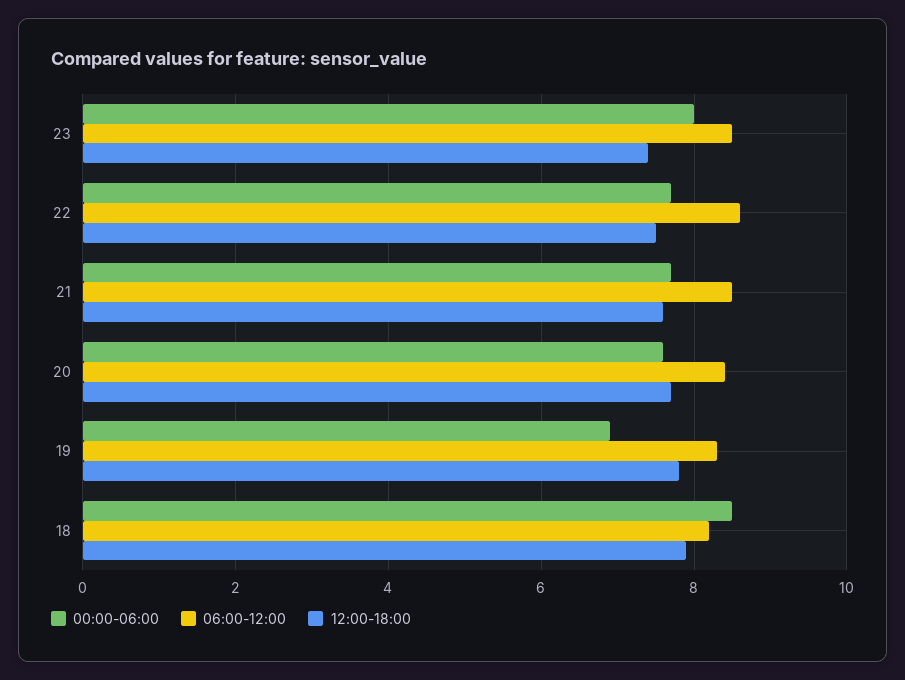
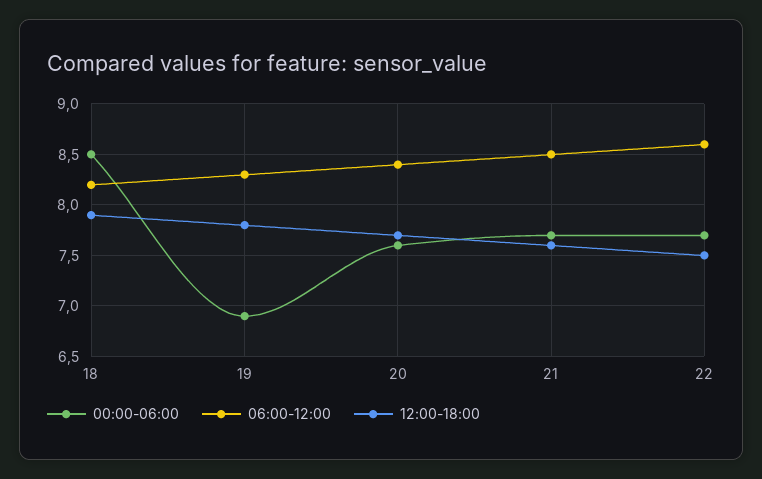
  {
    "00:00-06:00": {
-     "23": 8,
      "22": 7.7,
      "21": 7.7,
      "20": 7.6,
      "19": 6.9,
      "18": 8.5
    },
    "06:00-12:00": {
-     "23": 8.5,
      "22": 8.6,
      "21": 8.5,
      "20": 8.4,
      "19": 8.3,
      "18": 8.2
    },
    "12:00-18:00": {
-     "23": 7.5,
      "22": 7.5,
      "21": 7.6,
      "20": 7.7,
      "19": 7.8,
      "18": 7.9
    }
  }

